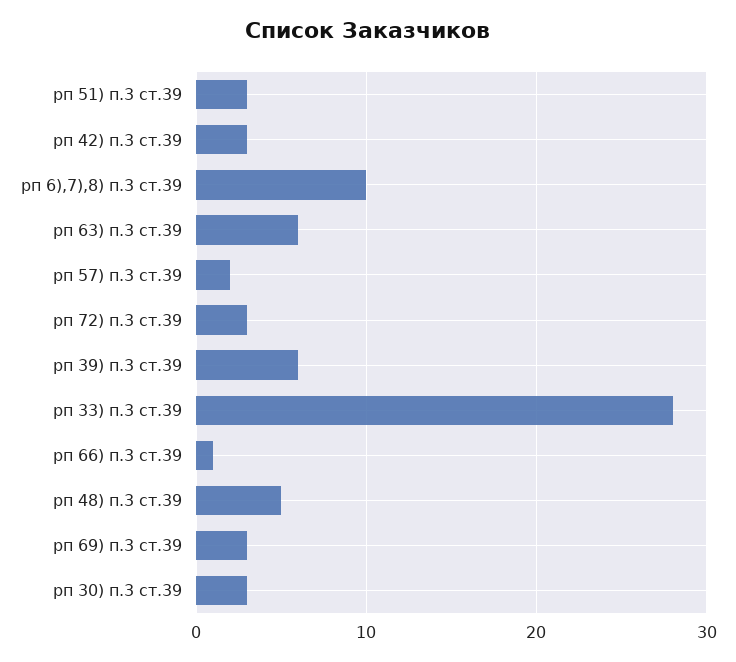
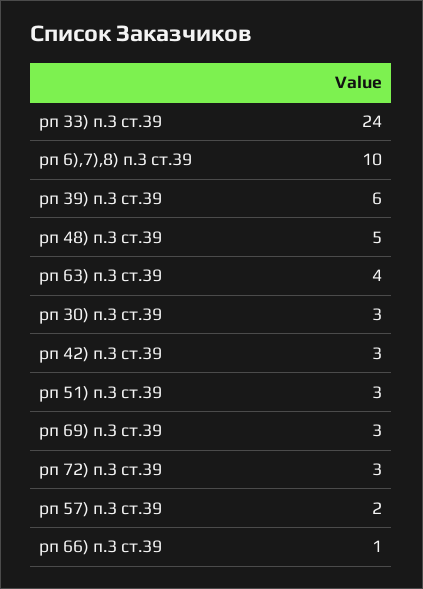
  {
    "pп 51) п.3 ст.39": 3,
    "pп 42) п.3 ст.39": 3,
    "pп 6),7),8) п.3 ст.39": 10,
-   "pп 63) п.3 ст.39": 6,
+   "pп 63) п.3 ст.39": 4,
    "pп 57) п.3 ст.39": 2,
    "pп 72) п.3 ст.39": 3,
    "pп 39) п.3 ст.39": 6,
-   "pп 33) п.3 ст.39": 28,
+   "pп 33) п.3 ст.39": 24,
    "pп 66) п.3 ст.39": 1,
    "pп 48) п.3 ст.39": 5,
    "pп 69) п.3 ст.39": 3,
    "pп 30) п.3 ст.39": 3
  }

